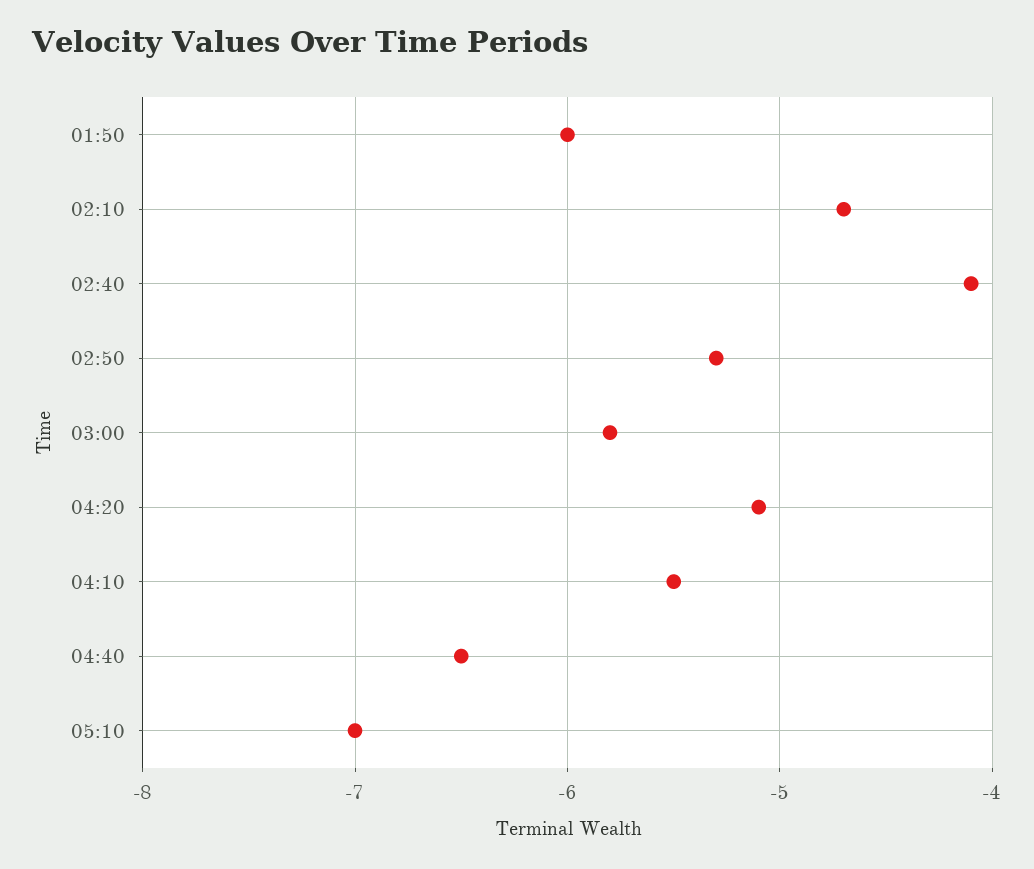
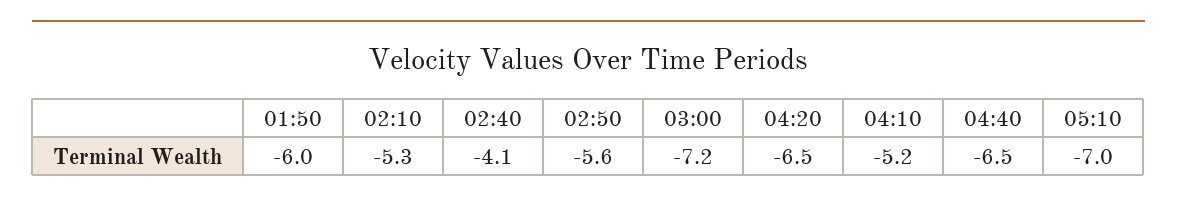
  {
    "01:50": -6,
-   "02:10": -4.7,
+   "02:10": -5.3,
    "02:40": -4.1,
-   "02:50": -5.3,
+   "02:50": -5.6,
-   "03:00": -5.8,
+   "03:00": -7.2,
-   "04:20": -5.1,
+   "04:20": -6.5,
-   "04:10": -5.5,
+   "04:10": -5.2,
    "04:40": -6.5,
    "05:10": -7
  }

